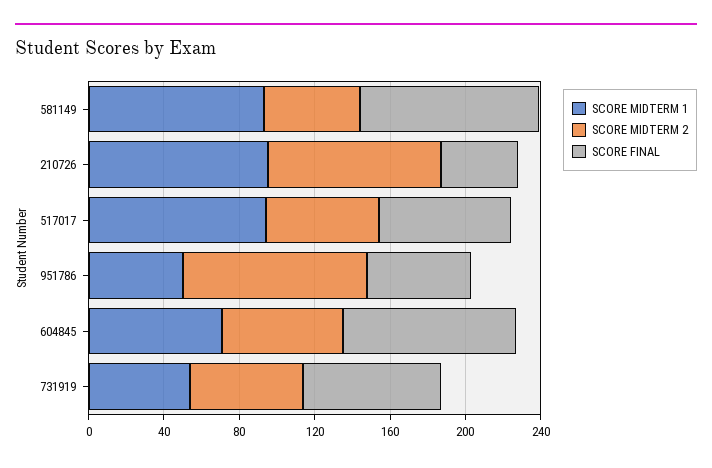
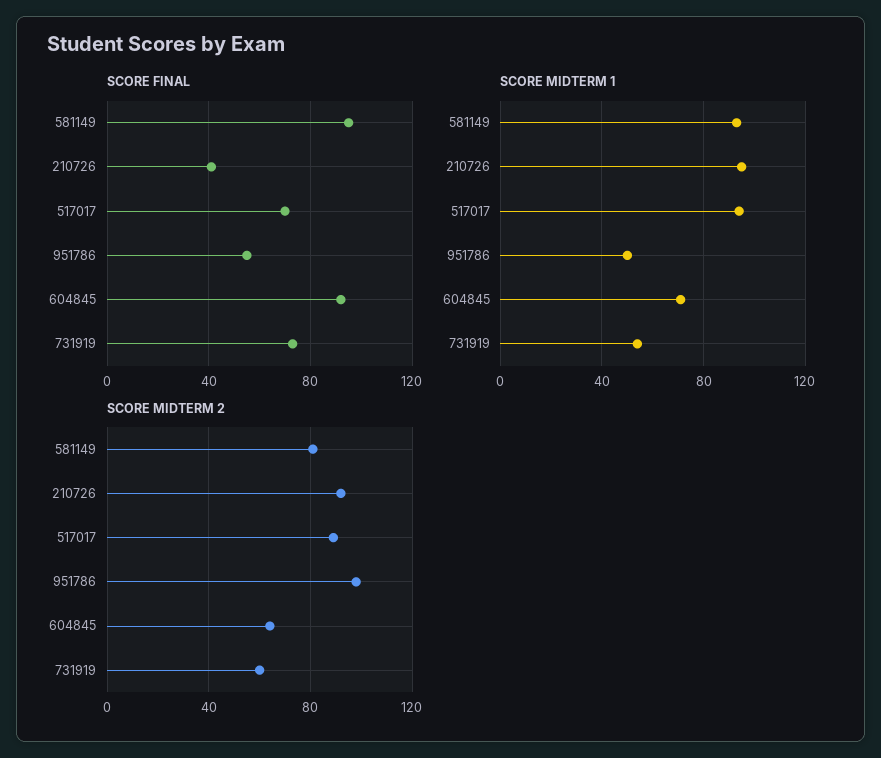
  {
    "SCORE MIDTERM 1": {
      "581149": 95,
      "210726": 95,
      "517017": 95,
      "951786": 50,
      "604845": 70,
      "731919": 55
    },
    "SCORE MIDTERM 2": {
-     "581149": 50,
+     "581149": 80,
      "210726": 90,
-     "517017": 60,
+     "517017": 90,
      "951786": 100,
      "604845": 65,
      "731919": 60
    },
    "SCORE FINAL": {
      "581149": 95,
      "210726": 40,
      "517017": 70,
      "951786": 55,
      "604845": 90,
      "731919": 75
    }
  }

